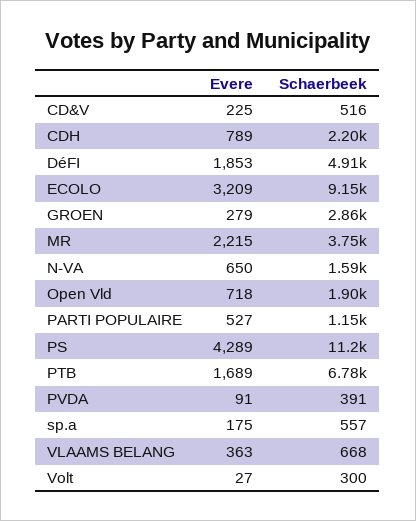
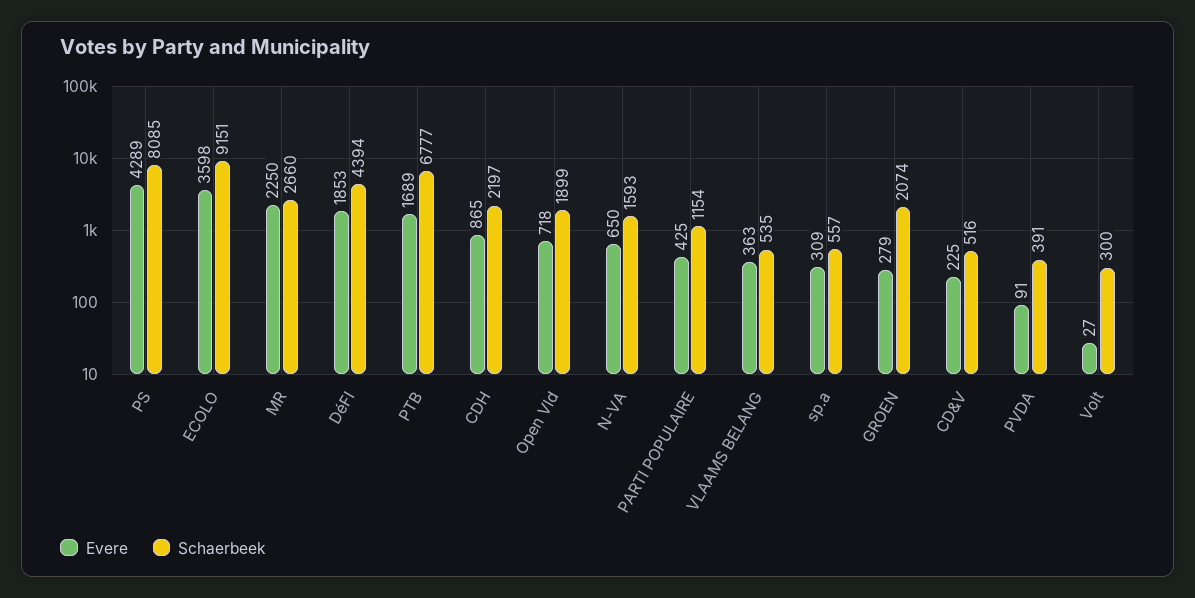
  {
    "Evere": {
      "CD&V": 225,
-     "CDH": 789,
+     "CDH": 865,
      "DéFI": 1853,
-     "ECOLO": 3209,
+     "ECOLO": 3598,
      "GROEN": 279,
-     "MR": 2215,
+     "MR": 2250,
      "N-VA": 650,
      "Open Vld": 718,
-     "PARTI POPULAIRE": 527,
+     "PARTI POPULAIRE": 425,
      "PS": 4289,
      "PTB": 1689,
      "PVDA": 91,
-     "sp.a": 175,
+     "sp.a": 309,
      "VLAAMS BELANG": 363,
      "Volt": 27
    },
    "Schaerbeek": {
      "CD&V": 516,
      "CDH": 2197,
-     "DéFI": 4910,
+     "DéFI": 4394,
      "ECOLO": 9151,
-     "GROEN": 2860,
+     "GROEN": 2074,
-     "MR": 3750,
+     "MR": 2660,
      "N-VA": 1593,
      "Open Vld": 1899,
      "PARTI POPULAIRE": 1154,
-     "PS": 11200,
+     "PS": 8085,
      "PTB": 6777,
      "PVDA": 391,
      "sp.a": 557,
-     "VLAAMS BELANG": 668,
+     "VLAAMS BELANG": 535,
      "Volt": 300
    }
  }

